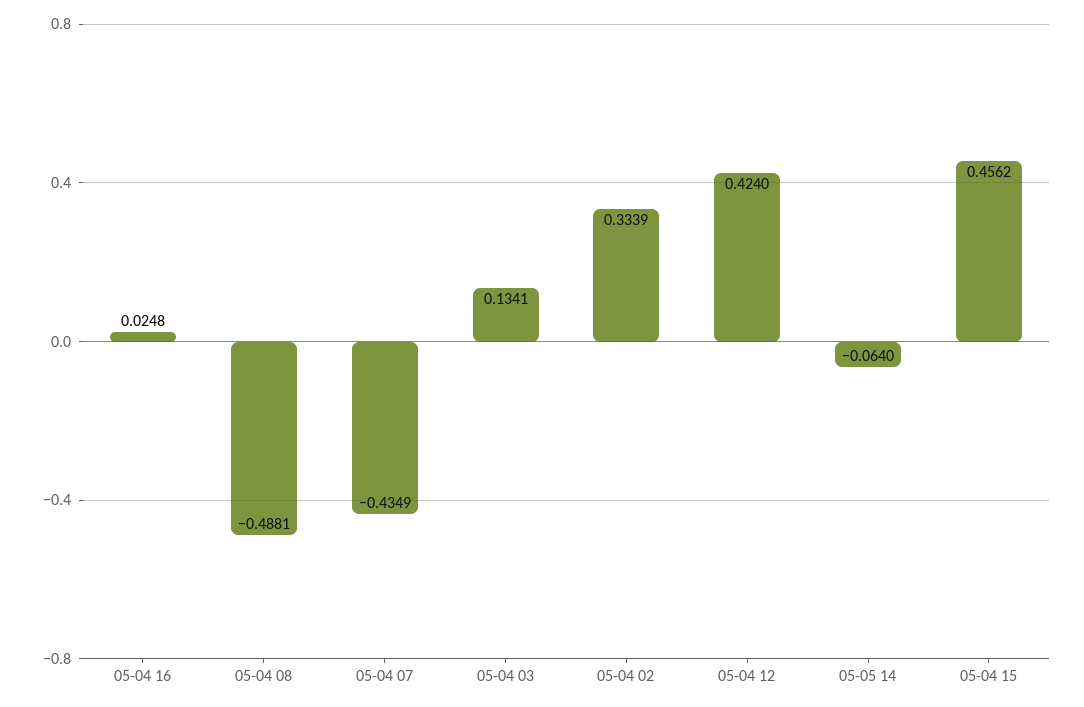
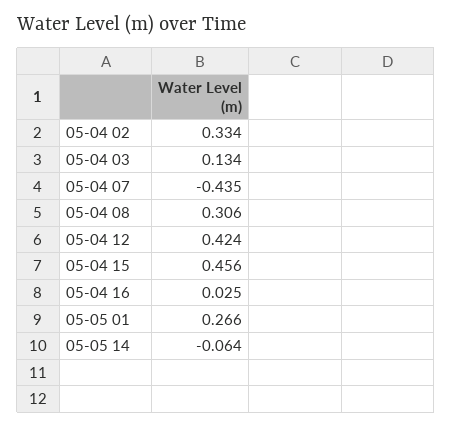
  {
    "05-04 16": 0.0248,
-   "05-04 08": -0.4881,
+   "05-04 08": 0.306,
    "05-04 07": -0.4349,
    "05-04 03": 0.1341,
    "05-04 02": 0.3339,
    "05-04 12": 0.424,
    "05-05 14": -0.064,
-   "05-04 15": 0.4562
+   "05-04 15": 0.4562,
+   "05-05 01": 0.266
  }

